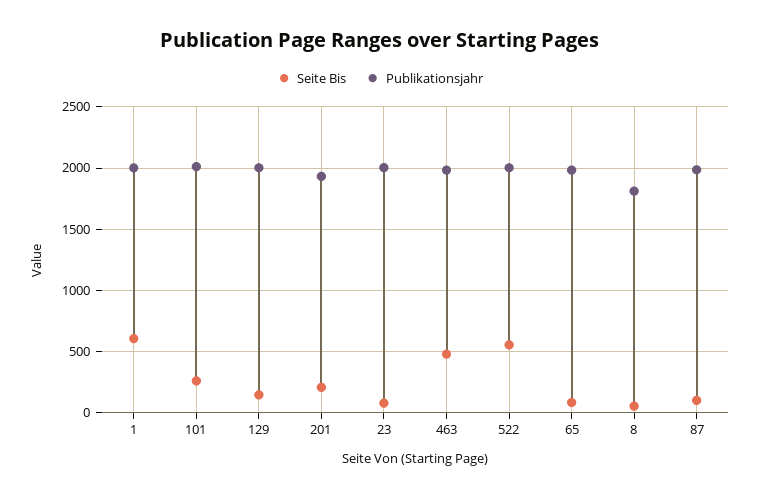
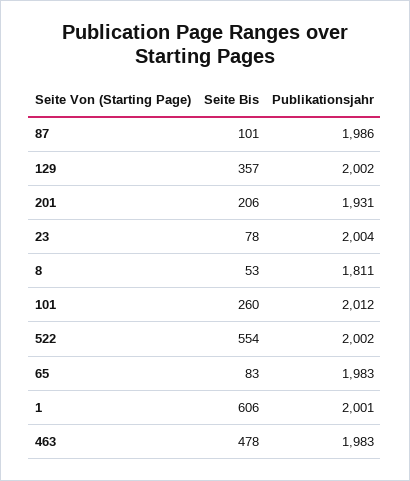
  {
    "Seite Bis": {
      "1": 606,
      "101": 260,
-     "129": 150,
+     "129": 357,
      "201": 206,
      "23": 78,
      "463": 478,
      "522": 554,
      "65": 83,
      "8": 53,
      "87": 101
    },
    "Publikationsjahr": {
      "1": 2001,
      "101": 2012,
      "129": 2002,
      "201": 1931,
      "23": 2004,
      "463": 1983,
      "522": 2002,
      "65": 1983,
      "8": 1811,
      "87": 1986
    }
  }

